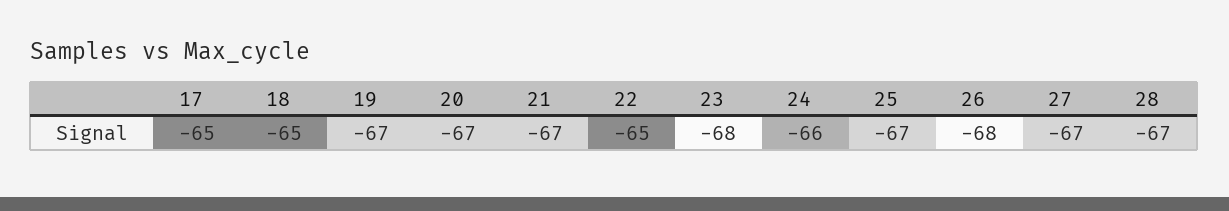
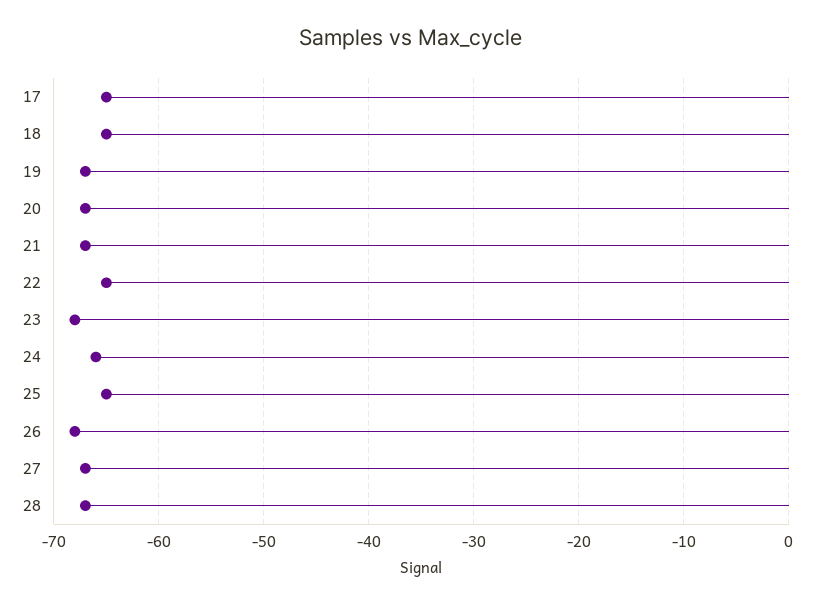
  {
    "17": -65,
    "18": -65,
    "19": -67,
    "20": -67,
    "21": -67,
    "22": -65,
    "23": -68,
    "24": -66,
-   "25": -67,
+   "25": -65,
    "26": -68,
    "27": -67,
    "28": -67
  }

